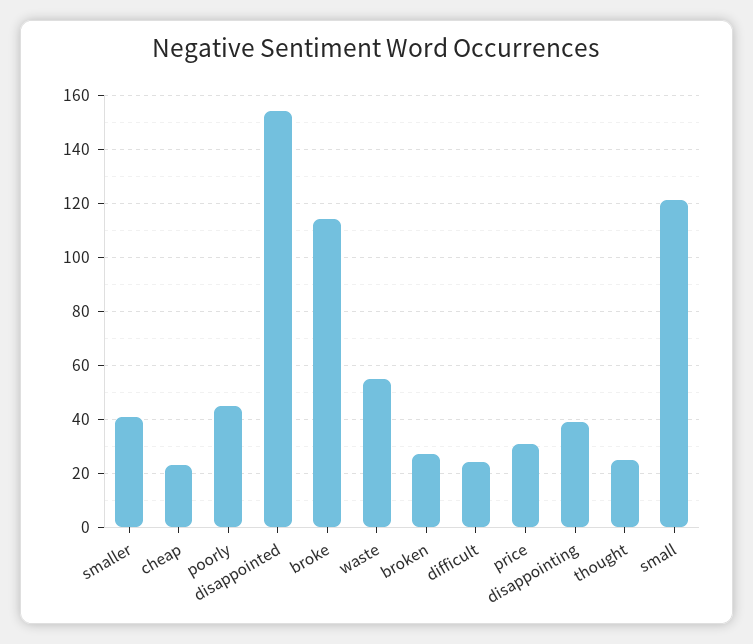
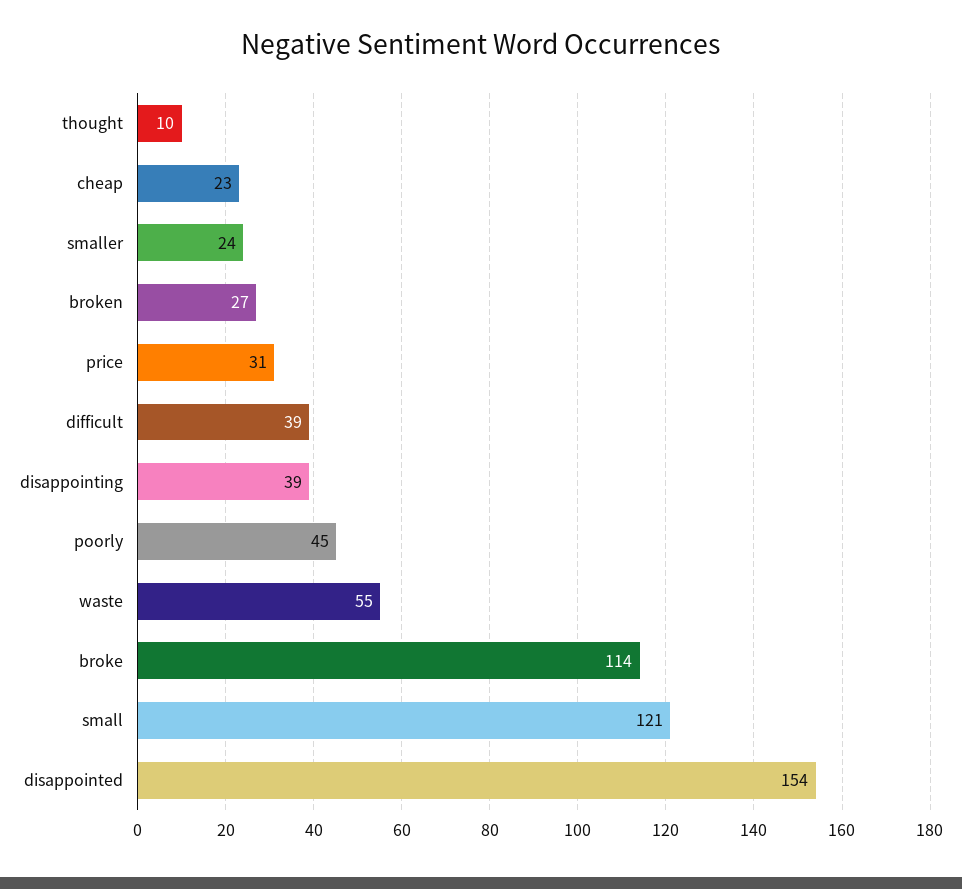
  {
-   "smaller": 40,
+   "smaller": 24,
    "cheap": 23,
    "poorly": 45,
    "disappointed": 154,
    "broke": 114,
    "waste": 55,
    "broken": 27,
-   "difficult": 25,
+   "difficult": 39,
    "price": 31,
    "disappointing": 39,
-   "thought": 25,
+   "thought": 10,
    "small": 121
  }

